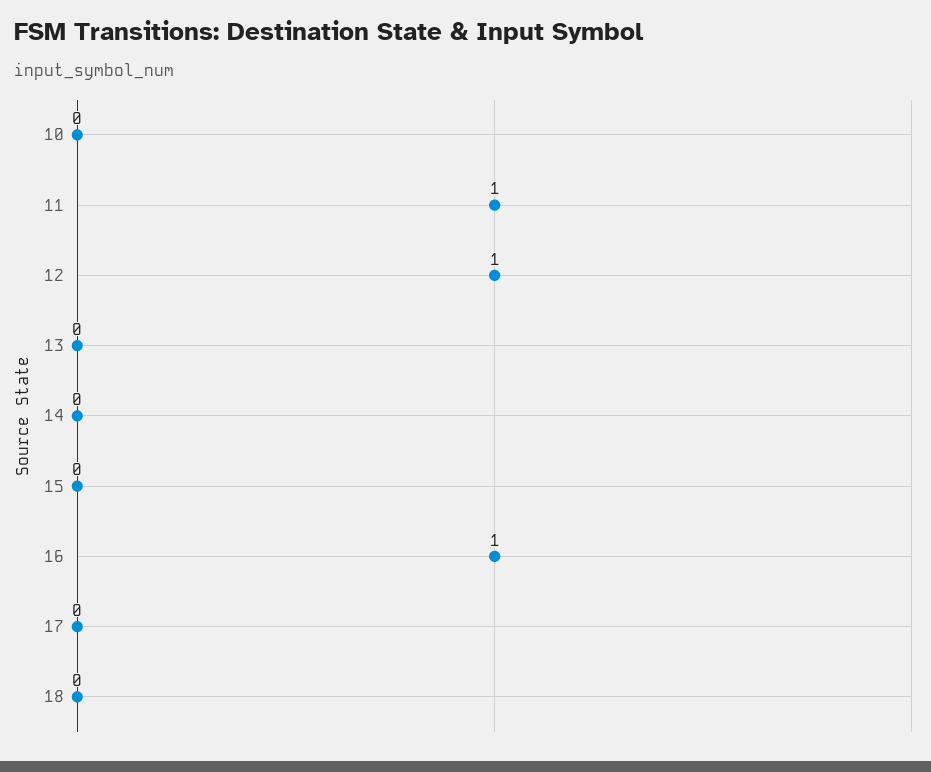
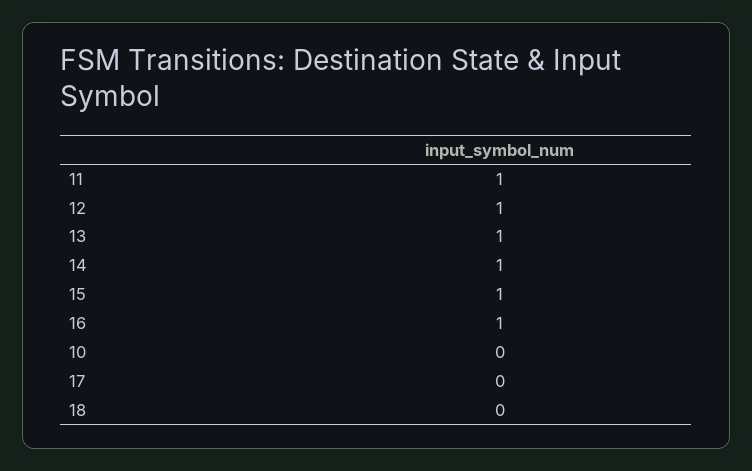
  {
    "10": 0,
    "11": 1,
    "12": 1,
-   "13": 0,
+   "13": 1,
-   "14": 0,
+   "14": 1,
-   "15": 0,
+   "15": 1,
    "16": 1,
    "17": 0,
    "18": 0
  }

